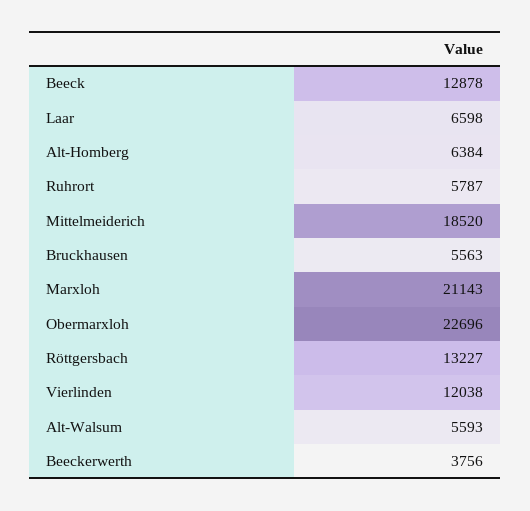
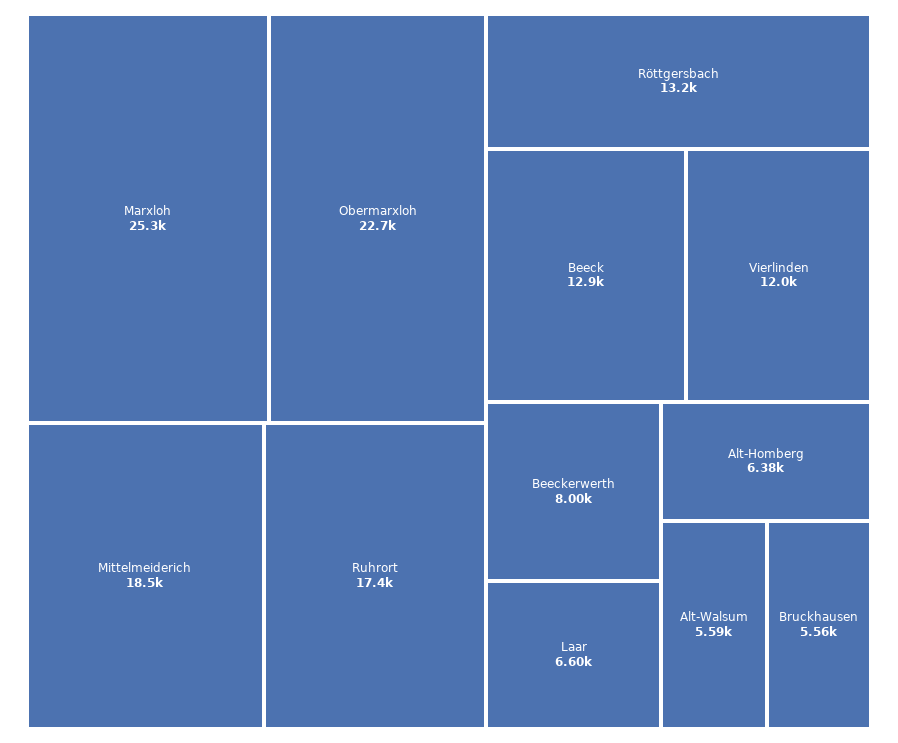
  {
    "Beeck": 12878,
    "Laar": 6598,
    "Alt-Homberg": 6384,
-   "Ruhrort": 5787,
+   "Ruhrort": 17400,
    "Mittelmeiderich": 18520,
    "Bruckhausen": 5563,
-   "Marxloh": 21143,
+   "Marxloh": 25300,
    "Obermarxloh": 22696,
    "Röttgersbach": 13227,
    "Vierlinden": 12038,
    "Alt-Walsum": 5593,
-   "Beeckerwerth": 3756
+   "Beeckerwerth": 8000
  }

